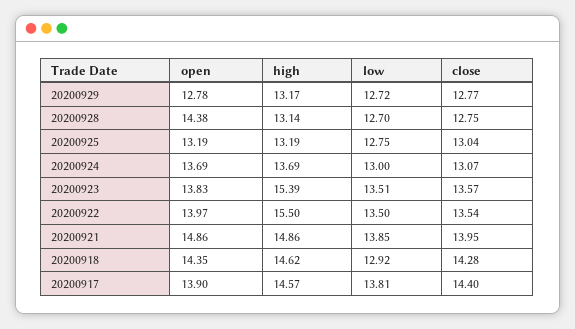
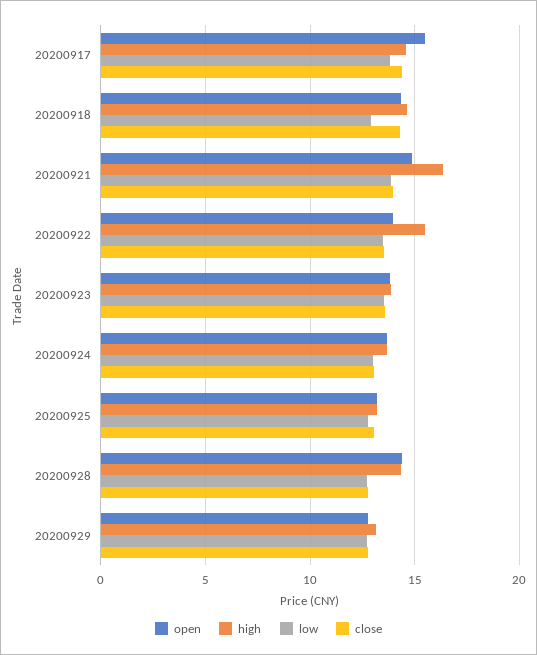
  {
    "open": {
      "20200929": 12.78,
      "20200928": 14.38,
      "20200925": 13.19,
      "20200924": 13.69,
      "20200923": 13.83,
      "20200922": 13.97,
      "20200921": 14.86,
      "20200918": 14.35,
-     "20200917": 13.9
+     "20200917": 15.5
    },
    "high": {
      "20200929": 13.17,
-     "20200928": 13.14,
+     "20200928": 14.5,
      "20200925": 13.19,
      "20200924": 13.69,
-     "20200923": 15.39,
+     "20200923": 14,
      "20200922": 15.5,
-     "20200921": 14.86,
+     "20200921": 16.5,
      "20200918": 14.62,
      "20200917": 14.57
    },
    "low": {
      "20200929": 12.72,
      "20200928": 12.7,
      "20200925": 12.75,
      "20200924": 13,
      "20200923": 13.51,
      "20200922": 13.5,
      "20200921": 13.85,
      "20200918": 12.92,
      "20200917": 13.81
    },
    "close": {
      "20200929": 12.77,
      "20200928": 12.75,
      "20200925": 13.04,
      "20200924": 13.07,
      "20200923": 13.57,
      "20200922": 13.54,
      "20200921": 13.95,
      "20200918": 14.28,
      "20200917": 14.4
    }
  }

